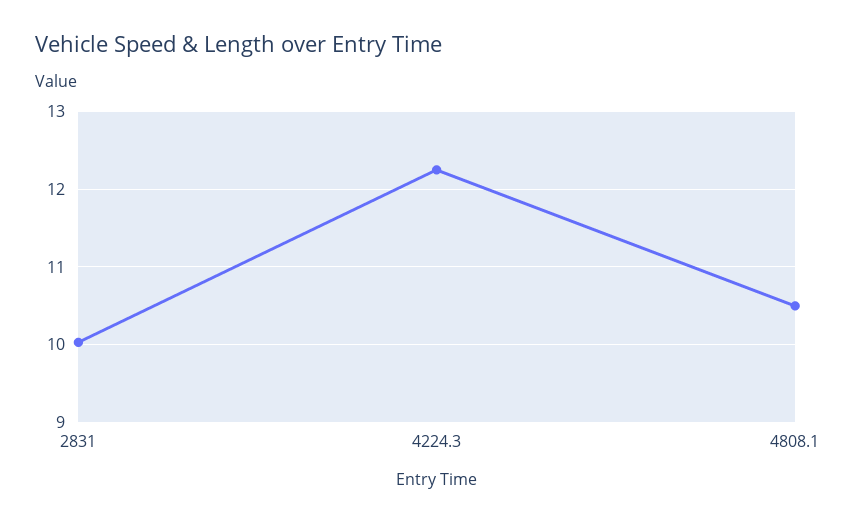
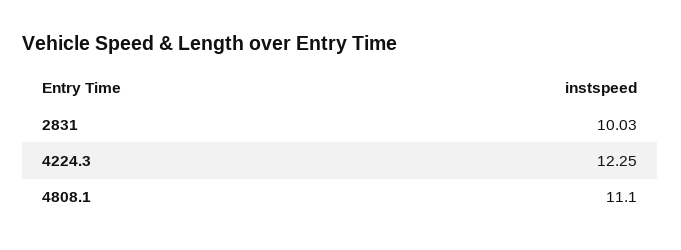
  {
    "2831": 10.03,
    "4224.3": 12.25,
-   "4808.1": 10.5
+   "4808.1": 11.1
  }

